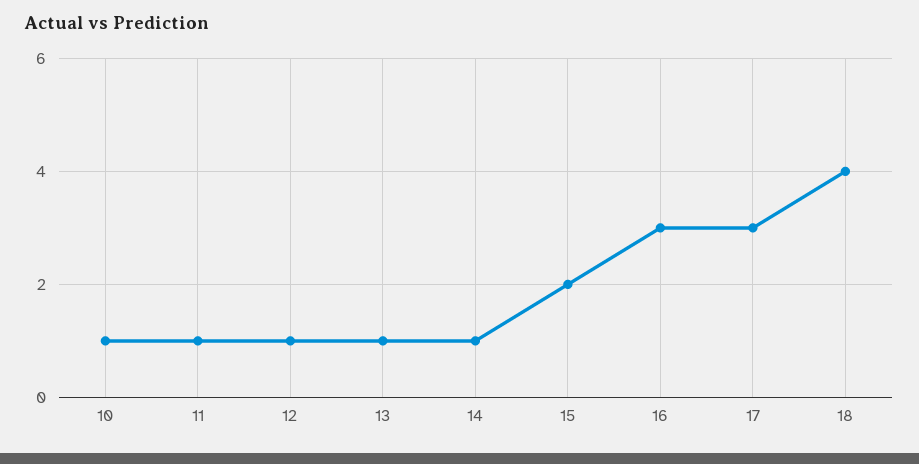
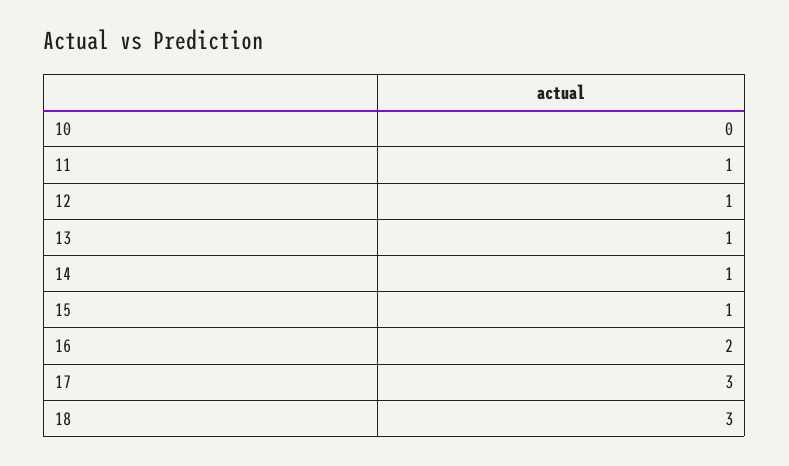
  {
-   "10": 1,
+   "10": 0,
    "11": 1,
    "12": 1,
    "13": 1,
    "14": 1,
-   "15": 2,
+   "15": 1,
-   "16": 3,
+   "16": 2,
    "17": 3,
-   "18": 4
+   "18": 3
  }

